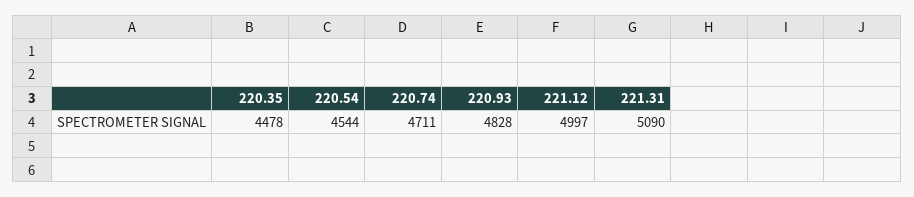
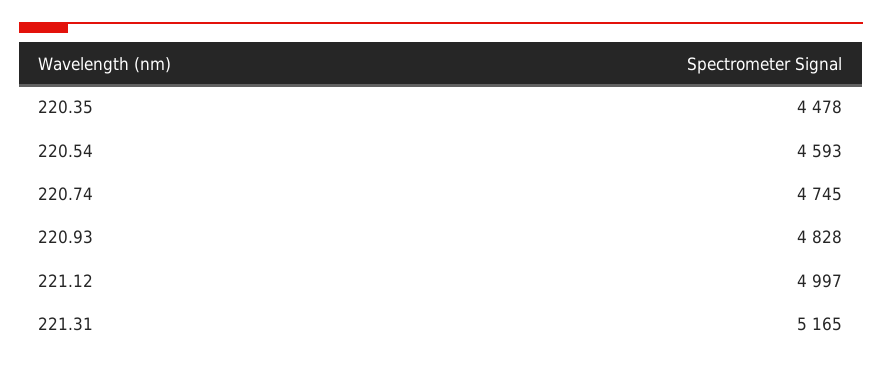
  {
    "220.35": 4478,
-   "220.54": 4544,
+   "220.54": 4593,
-   "220.74": 4711,
+   "220.74": 4745,
    "220.93": 4828,
    "221.12": 4997,
-   "221.31": 5090
+   "221.31": 5165
  }

